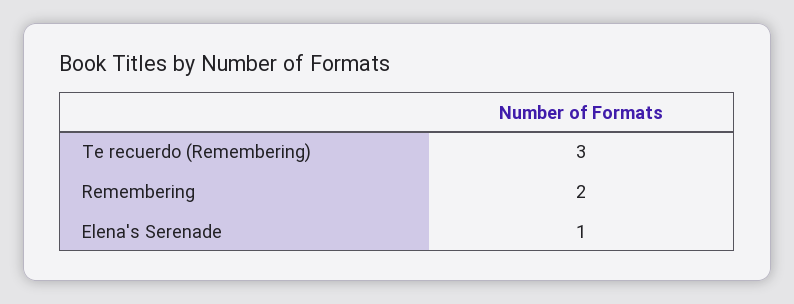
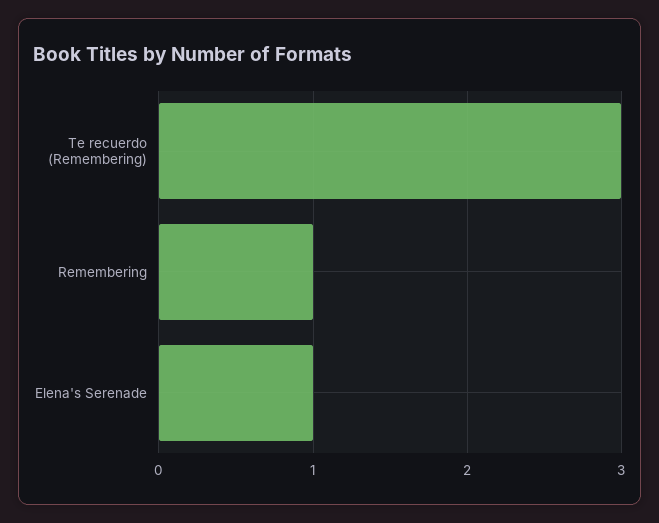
  {
    "Te recuerdo (Remembering)": 3,
-   "Remembering": 2,
+   "Remembering": 1,
    "Elena's Serenade": 1
  }

